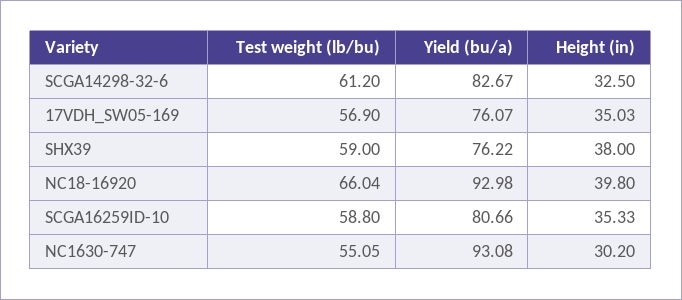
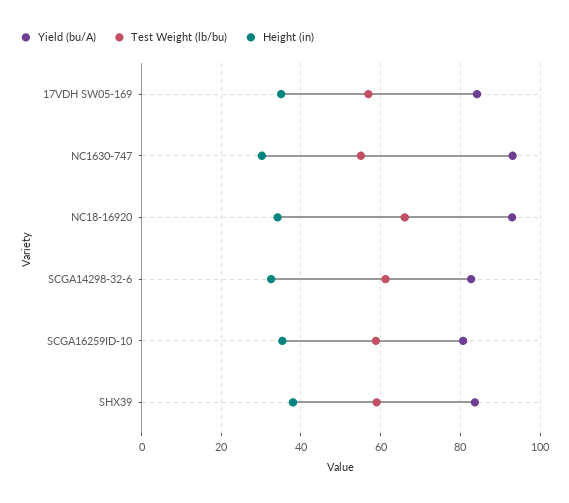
  {
    "Test weight (lb/bu)": {
      "SCGA14298-32-6": 61.2,
      "17VDH_SW05-169": 56.9,
      "SHX39": 59,
      "NC18-16920": 66.04,
      "SCGA16259ID-10": 58.8,
      "NC1630-747": 55.05
    },
    "Yield (bu/a)": {
      "SCGA14298-32-6": 82.67,
-     "17VDH_SW05-169": 76.07,
+     "17VDH_SW05-169": 84,
-     "SHX39": 76.22,
+     "SHX39": 84,
      "NC18-16920": 92.98,
      "SCGA16259ID-10": 80.66,
      "NC1630-747": 93.08
    },
    "Height (in)": {
      "SCGA14298-32-6": 32.5,
      "17VDH_SW05-169": 35.03,
      "SHX39": 38,
-     "NC18-16920": 39.8,
+     "NC18-16920": 34,
      "SCGA16259ID-10": 35.33,
      "NC1630-747": 30.2
    }
  }

